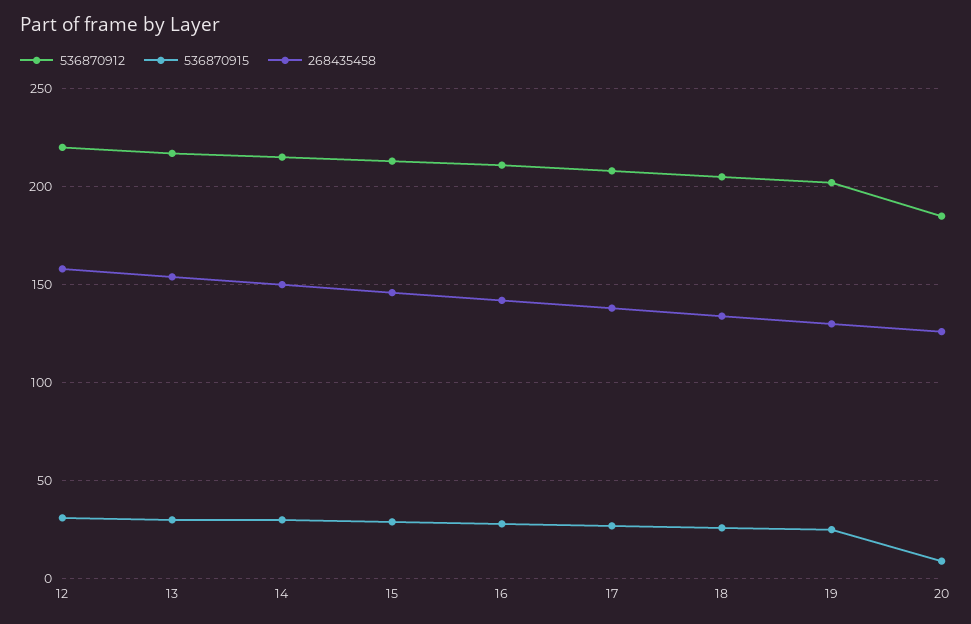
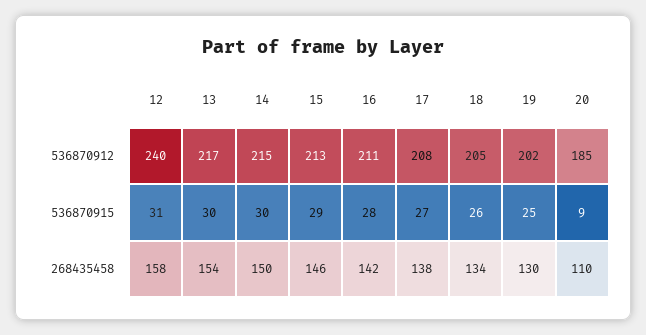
  {
    "536870912": {
-     "12": 220,
+     "12": 240,
      "13": 217,
      "14": 215,
      "15": 213,
      "16": 211,
      "17": 208,
      "18": 205,
      "19": 202,
      "20": 185
    },
    "536870915": {
      "12": 31,
      "13": 30,
      "14": 30,
      "15": 29,
      "16": 28,
      "17": 27,
      "18": 26,
      "19": 25,
      "20": 9
    },
    "268435458": {
      "12": 158,
      "13": 154,
      "14": 150,
      "15": 146,
      "16": 142,
      "17": 138,
      "18": 134,
      "19": 130,
-     "20": 125
+     "20": 110
    }
  }

